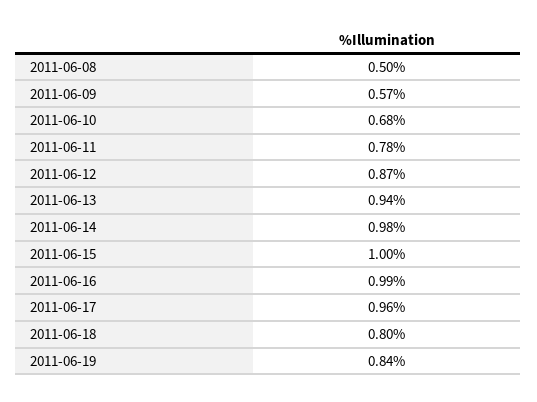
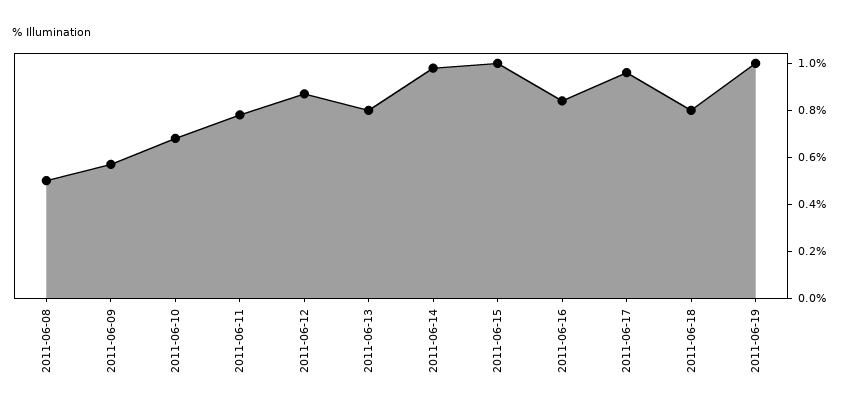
  {
    "2011-06-08": 0.5,
    "2011-06-09": 0.57,
    "2011-06-10": 0.68,
    "2011-06-11": 0.78,
    "2011-06-12": 0.87,
-   "2011-06-13": 0.94,
+   "2011-06-13": 0.8,
    "2011-06-14": 0.98,
    "2011-06-15": 1,
-   "2011-06-16": 0.99,
+   "2011-06-16": 0.85,
    "2011-06-17": 0.96,
    "2011-06-18": 0.8,
-   "2011-06-19": 0.84
+   "2011-06-19": 1
  }

